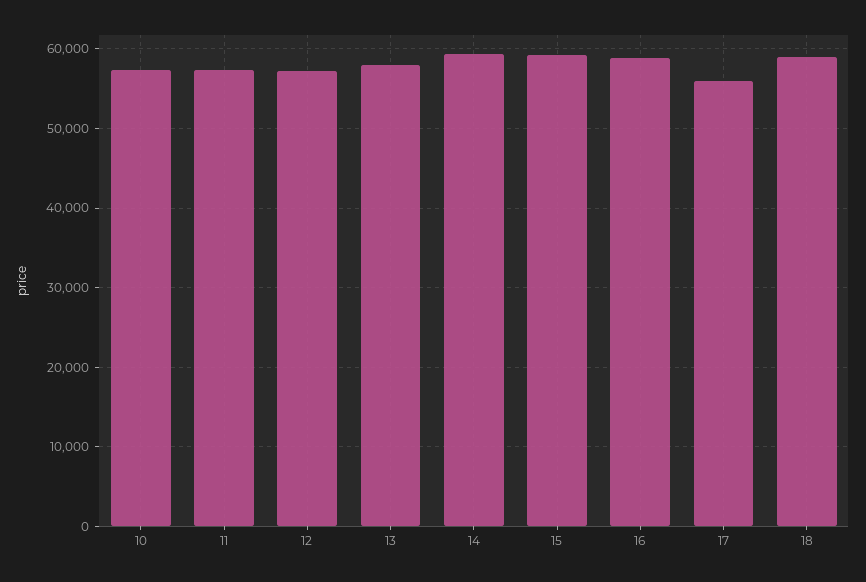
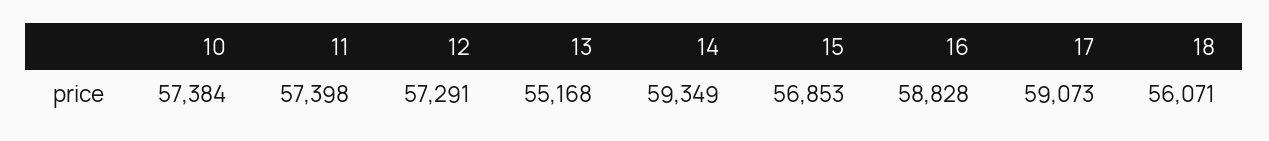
  {
    "10": 57384,
    "11": 57398,
    "12": 57291,
-   "13": 58000,
+   "13": 55168,
    "14": 59349,
-   "15": 59000,
+   "15": 56853,
    "16": 58828,
-   "17": 56000,
+   "17": 59073,
-   "18": 59000
+   "18": 56071
  }

